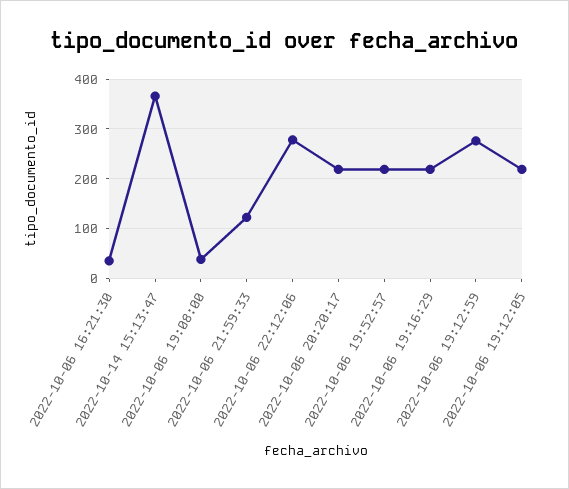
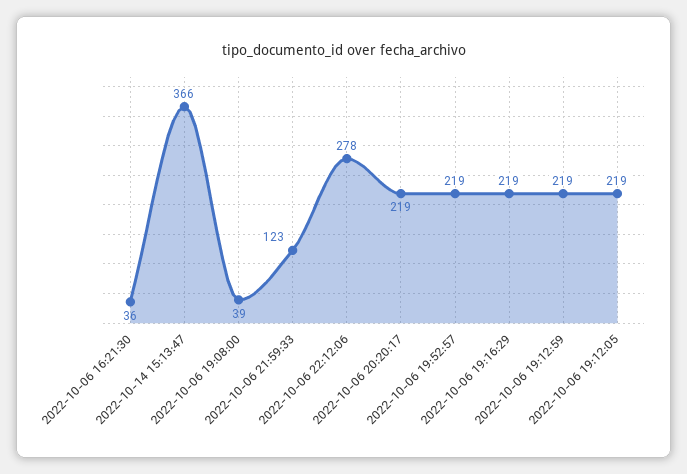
  {
    "2022-10-06 16:21:30": 36,
    "2022-10-14 15:13:47": 366,
    "2022-10-06 19:08:00": 39,
    "2022-10-06 21:59:33": 123,
    "2022-10-06 22:12:06": 278,
    "2022-10-06 20:20:17": 219,
    "2022-10-06 19:52:57": 219,
    "2022-10-06 19:16:29": 219,
-   "2022-10-06 19:12:59": 280,
+   "2022-10-06 19:12:59": 219,
    "2022-10-06 19:12:05": 219
  }

